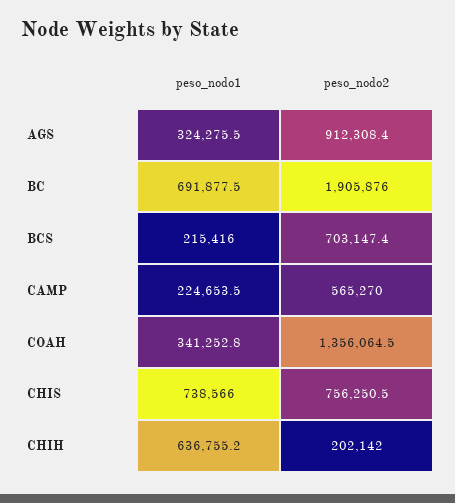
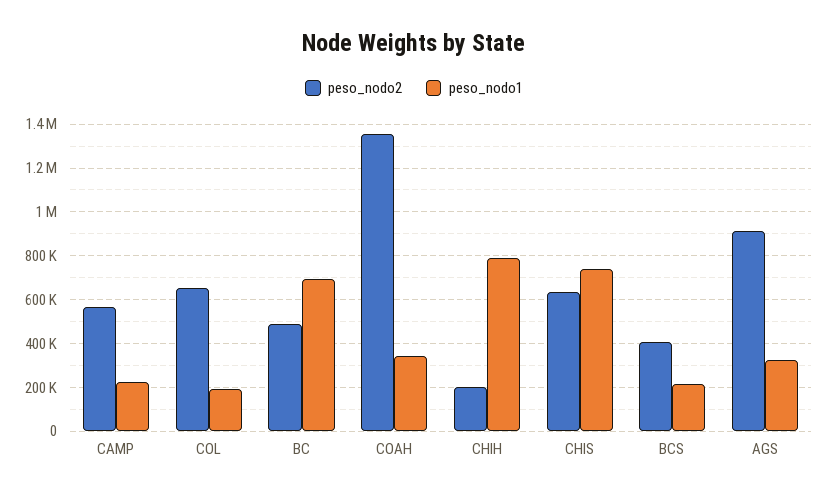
  {
    "peso_nodo1": {
      "AGS": 324275.5,
      "BC": 691877.5,
      "BCS": 215416,
      "CAMP": 224653.5,
      "COAH": 341252.8,
      "CHIS": 738566,
-     "CHIH": 636755.2
+     "CHIH": 800000,
+     "COL": 200000
    },
    "peso_nodo2": {
      "AGS": 912308.4,
-     "BC": 1905876,
+     "BC": 500000,
-     "BCS": 703147.4,
+     "BCS": 400000,
      "CAMP": 565270,
      "COAH": 1356064.5,
-     "CHIS": 756250.5,
+     "CHIS": 650000,
-     "CHIH": 202142
+     "CHIH": 202142,
+     "COL": 650000
    }
  }

